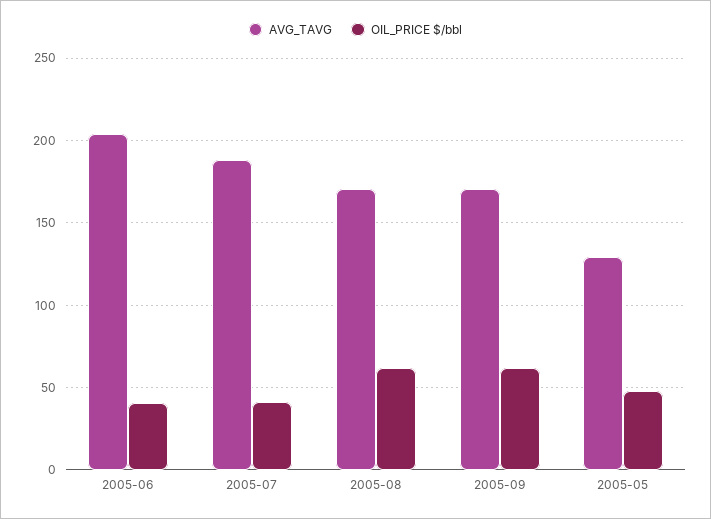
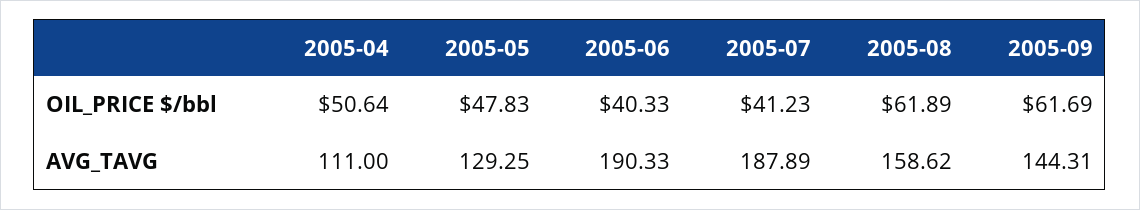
  {
    "AVG_TAVG": {
-     "2005-06": 205,
+     "2005-06": 190.33,
      "2005-07": 187.89,
-     "2005-08": 170,
+     "2005-08": 158.62,
-     "2005-09": 170,
+     "2005-09": 144.31,
-     "2005-05": 129.25
+     "2005-05": 129.25,
+     "2005-04": 111
    },
    "OIL_PRICE $/bbl": {
      "2005-06": 40.33,
      "2005-07": 41.23,
      "2005-08": 61.89,
      "2005-09": 61.69,
-     "2005-05": 47.83
+     "2005-05": 47.83,
+     "2005-04": 50.64
    }
  }

